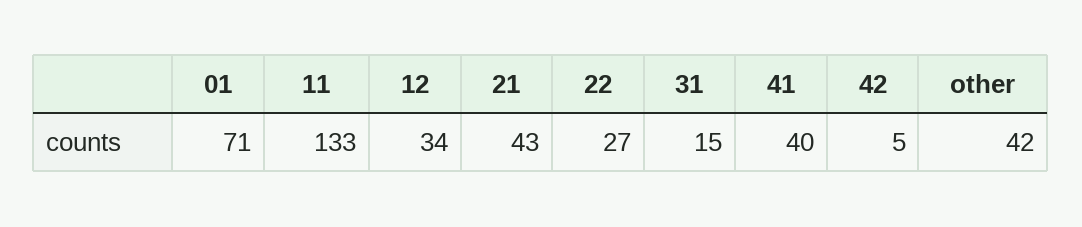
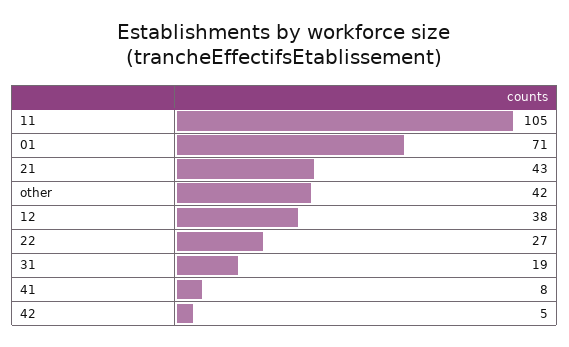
  {
    "01": 71,
-   "11": 133,
+   "11": 105,
-   "12": 34,
+   "12": 38,
    "21": 43,
    "22": 27,
-   "31": 15,
+   "31": 19,
-   "41": 40,
+   "41": 8,
    "42": 5,
    "other": 42
  }

